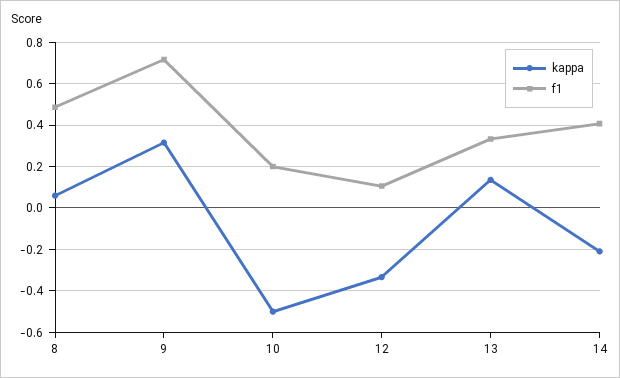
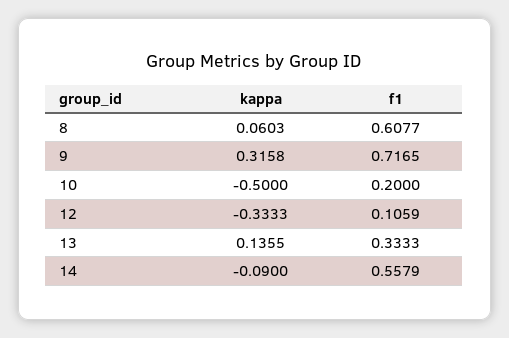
  {
    "kappa": {
      "8": 0.0603,
      "9": 0.3158,
      "10": -0.5,
      "12": -0.3333,
      "13": 0.1355,
-     "14": -0.2
+     "14": -0.09
    },
    "f1": {
-     "8": 0.5,
+     "8": 0.6077,
      "9": 0.7165,
      "10": 0.2,
      "12": 0.1059,
      "13": 0.3333,
-     "14": 0.4
+     "14": 0.5579
    }
  }

